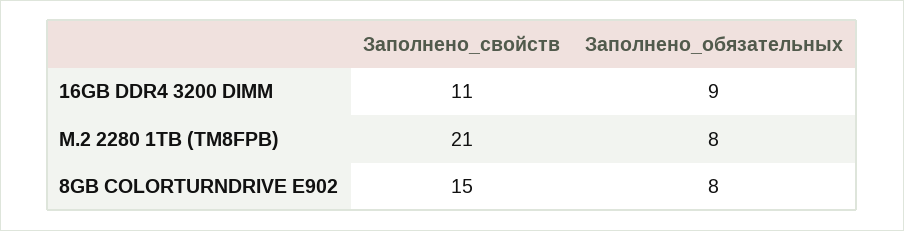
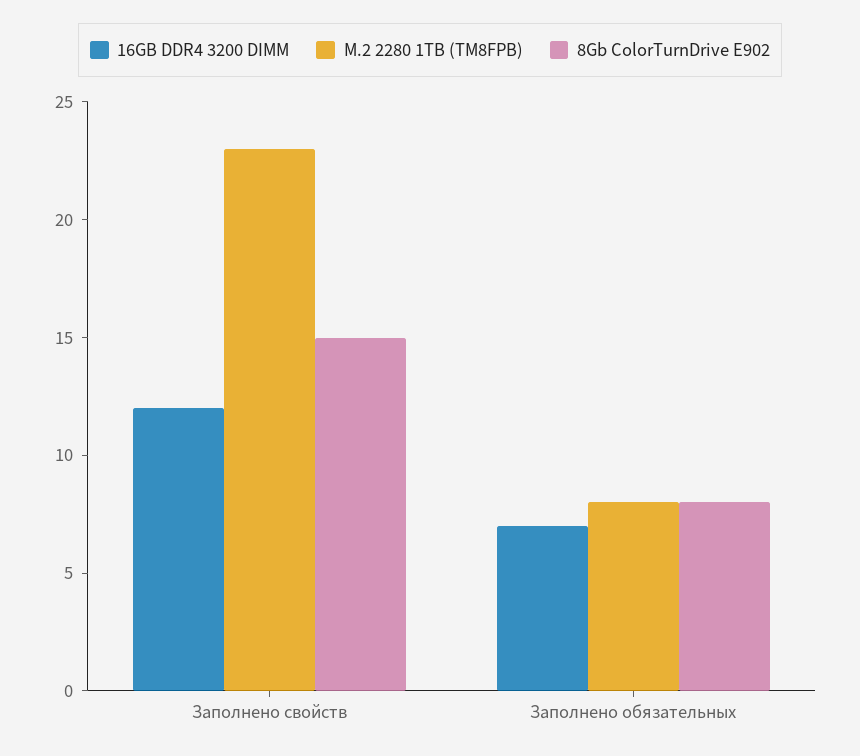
  {
    "16GB DDR4 3200 DIMM": {
-     "Заполнено_свойств": 11,
+     "Заполнено_свойств": 12,
-     "Заполнено_обязательных": 9
+     "Заполнено_обязательных": 7
    },
    "M.2 2280 1TB (TM8FPB)": {
-     "Заполнено_свойств": 21,
+     "Заполнено_свойств": 23,
      "Заполнено_обязательных": 8
    },
    "8GB COLORTURNDRIVE E902": {
      "Заполнено_свойств": 15,
      "Заполнено_обязательных": 8
    }
  }

